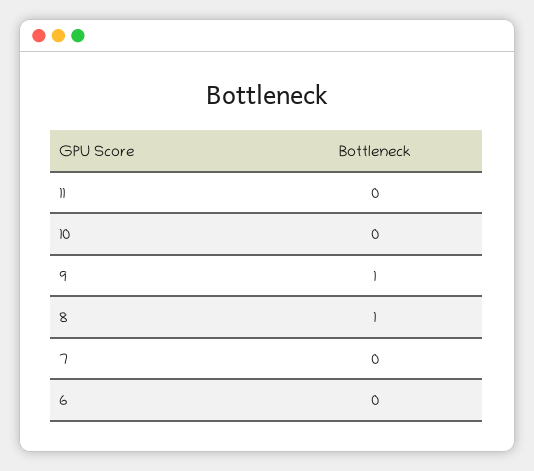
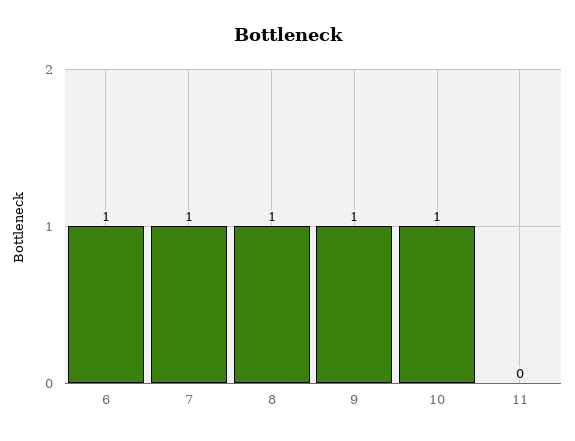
  {
    "11": 0,
-   "10": 0,
+   "10": 1,
    "9": 1,
    "8": 1,
-   "7": 0,
+   "7": 1,
-   "6": 0
+   "6": 1
  }

